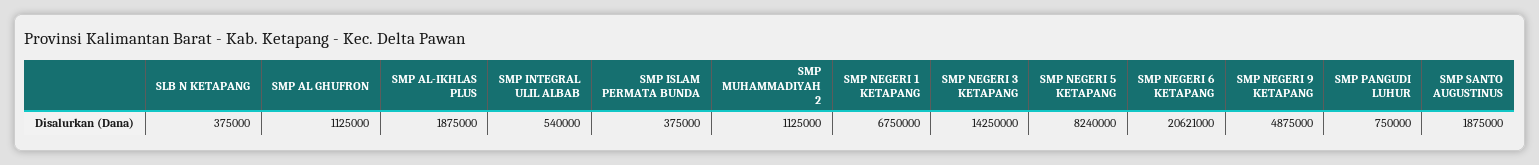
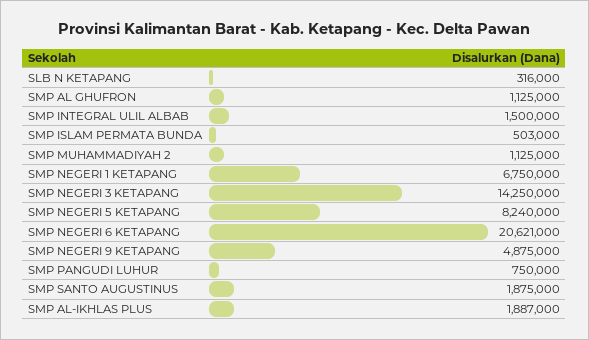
  {
-   "SLB N KETAPANG": 375000,
+   "SLB N KETAPANG": 316000,
    "SMP AL GHUFRON": 1125000,
-   "SMP AL-IKHLAS PLUS": 1875000,
+   "SMP AL-IKHLAS PLUS": 1887000,
-   "SMP INTEGRAL ULIL ALBAB": 540000,
+   "SMP INTEGRAL ULIL ALBAB": 1500000,
-   "SMP ISLAM PERMATA BUNDA": 375000,
+   "SMP ISLAM PERMATA BUNDA": 503000,
    "SMP MUHAMMADIYAH 2": 1125000,
    "SMP NEGERI 1 KETAPANG": 6750000,
    "SMP NEGERI 3 KETAPANG": 14250000,
    "SMP NEGERI 5 KETAPANG": 8240000,
    "SMP NEGERI 6 KETAPANG": 20621000,
    "SMP NEGERI 9 KETAPANG": 4875000,
    "SMP PANGUDI LUHUR": 750000,
    "SMP SANTO AUGUSTINUS": 1875000
  }

